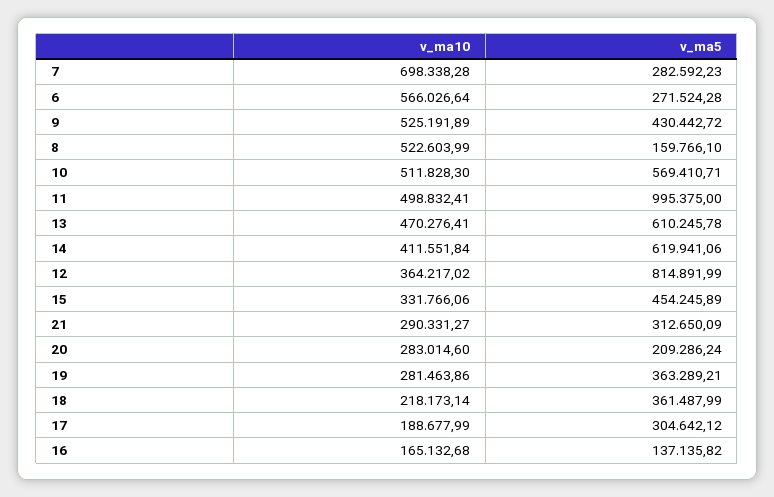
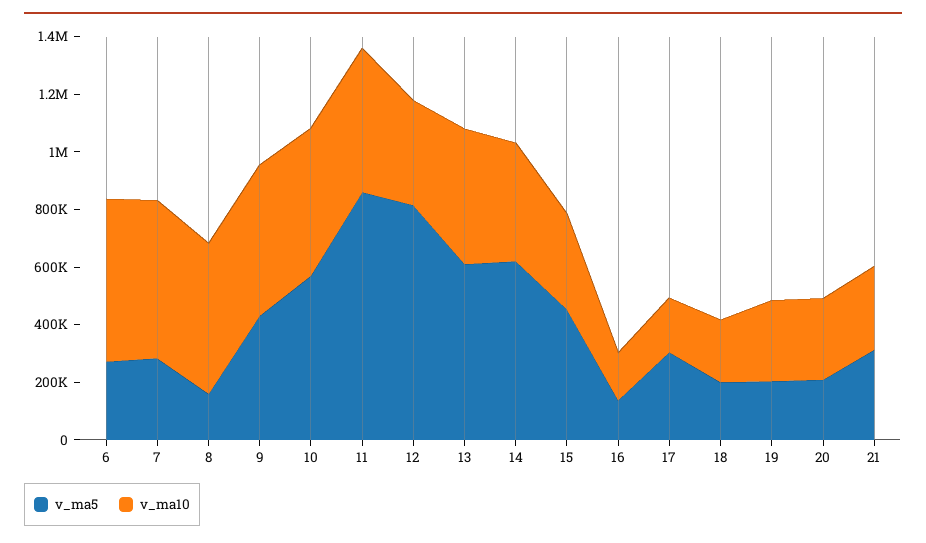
  {
    "v_ma10": {
-     "7": 698338.28,
+     "7": 550000,
      "6": 566026.64,
      "9": 525191.89,
      "8": 522603.99,
      "10": 511828.3,
      "11": 498832.41,
      "13": 470276.41,
      "14": 411551.84,
      "12": 364217.02,
      "15": 331766.06,
      "21": 290331.27,
      "20": 283014.6,
      "19": 281463.86,
      "18": 218173.14,
      "17": 188677.99,
      "16": 165132.68
    },
    "v_ma5": {
      "7": 282592.23,
      "6": 271524.28,
      "9": 430442.72,
      "8": 159766.1,
      "10": 569410.71,
-     "11": 995375,
+     "11": 850000,
      "13": 610245.78,
      "14": 619941.06,
      "12": 814891.99,
      "15": 454245.89,
      "21": 312650.09,
      "20": 209286.24,
-     "19": 363289.21,
+     "19": 200000,
-     "18": 361487.99,
+     "18": 200000,
      "17": 304642.12,
      "16": 137135.82
    }
  }

